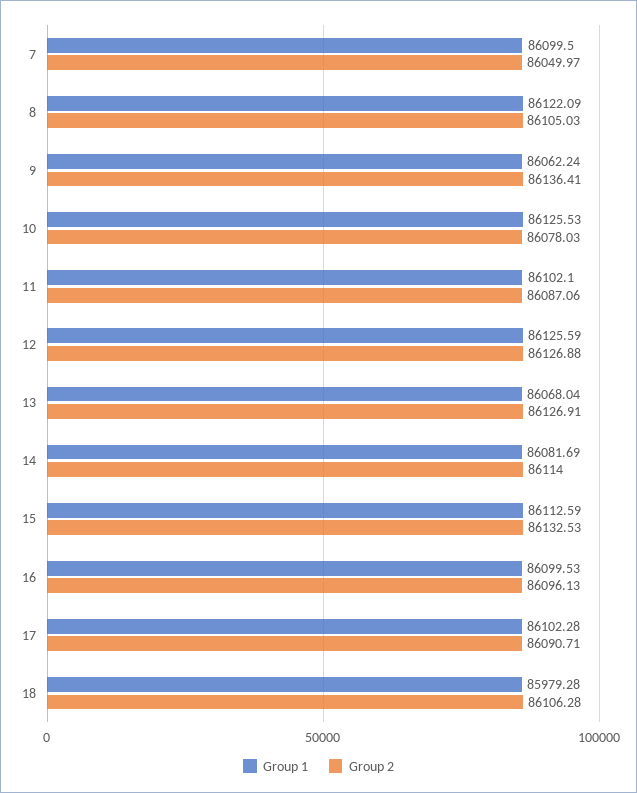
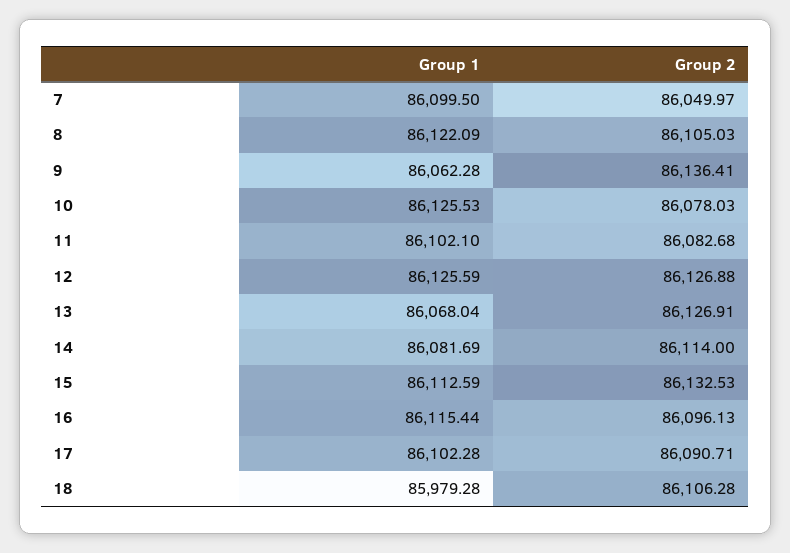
  {
    "Group 1": {
      "7": 86099.5,
      "8": 86122.09,
-     "9": 86062.24,
+     "9": 86062.28,
      "10": 86125.53,
      "11": 86102.1,
      "12": 86125.59,
      "13": 86068.04,
      "14": 86081.69,
      "15": 86112.59,
-     "16": 86099.53,
+     "16": 86115.44,
      "17": 86102.28,
      "18": 85979.28
    },
    "Group 2": {
      "7": 86049.97,
      "8": 86105.03,
      "9": 86136.41,
      "10": 86078.03,
-     "11": 86087.06,
+     "11": 86082.68,
      "12": 86126.88,
      "13": 86126.91,
      "14": 86114,
      "15": 86132.53,
      "16": 86096.13,
      "17": 86090.71,
      "18": 86106.28
    }
  }

